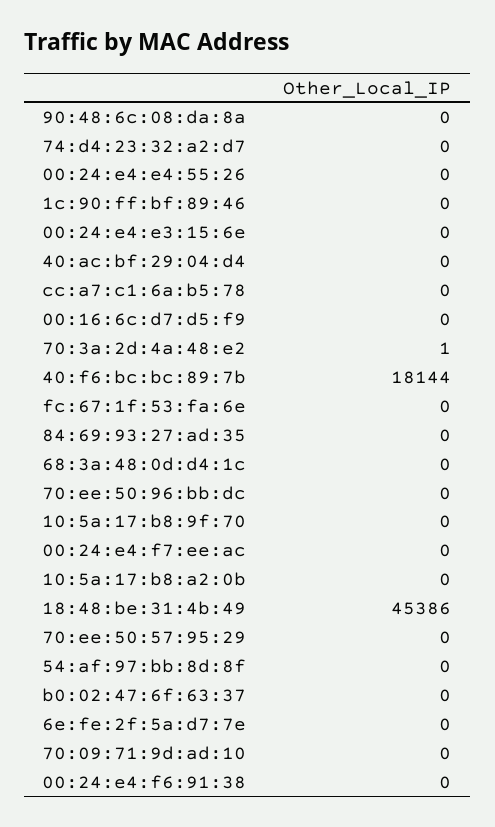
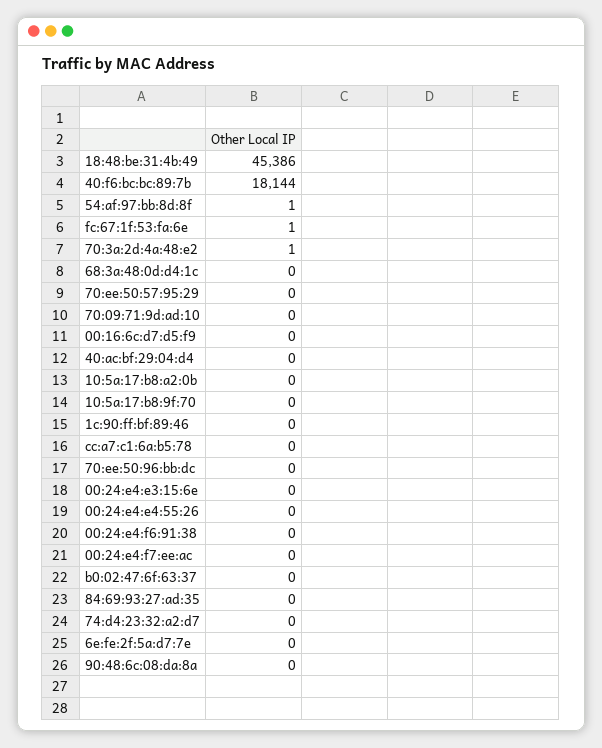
  {
    "90:48:6c:08:da:8a": 0,
    "74:d4:23:32:a2:d7": 0,
    "00:24:e4:e4:55:26": 0,
    "1c:90:ff:bf:89:46": 0,
    "00:24:e4:e3:15:6e": 0,
    "40:ac:bf:29:04:d4": 0,
    "cc:a7:c1:6a:b5:78": 0,
    "00:16:6c:d7:d5:f9": 0,
    "70:3a:2d:4a:48:e2": 1,
    "40:f6:bc:bc:89:7b": 18144,
-   "fc:67:1f:53:fa:6e": 0,
+   "fc:67:1f:53:fa:6e": 1,
    "84:69:93:27:ad:35": 0,
    "68:3a:48:0d:d4:1c": 0,
    "70:ee:50:96:bb:dc": 0,
    "10:5a:17:b8:9f:70": 0,
    "00:24:e4:f7:ee:ac": 0,
    "10:5a:17:b8:a2:0b": 0,
    "18:48:be:31:4b:49": 45386,
    "70:ee:50:57:95:29": 0,
-   "54:af:97:bb:8d:8f": 0,
+   "54:af:97:bb:8d:8f": 1,
    "b0:02:47:6f:63:37": 0,
    "6e:fe:2f:5a:d7:7e": 0,
    "70:09:71:9d:ad:10": 0,
    "00:24:e4:f6:91:38": 0
  }

